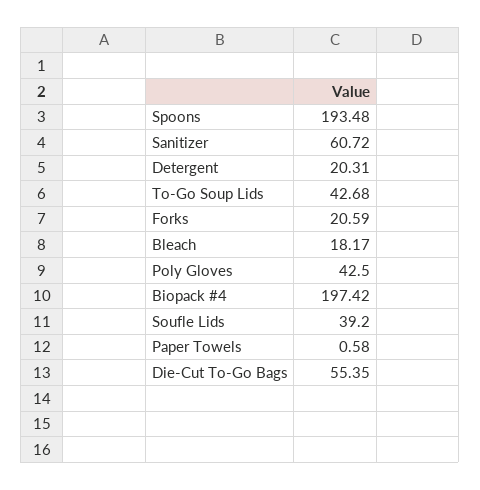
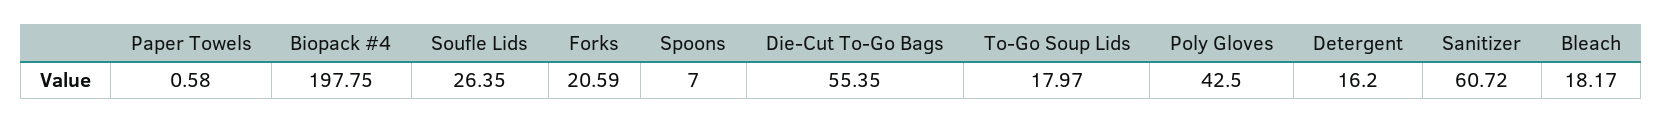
  {
-   "Spoons": 193.48,
+   "Spoons": 7,
    "Sanitizer": 60.72,
-   "Detergent": 20.31,
+   "Detergent": 16.2,
-   "To-Go Soup Lids": 42.68,
+   "To-Go Soup Lids": 17.97,
    "Forks": 20.59,
    "Bleach": 18.17,
    "Poly Gloves": 42.5,
-   "Biopack #4": 197.42,
+   "Biopack #4": 197.75,
-   "Soufle Lids": 39.2,
+   "Soufle Lids": 26.35,
    "Paper Towels": 0.58,
    "Die-Cut To-Go Bags": 55.35
  }

